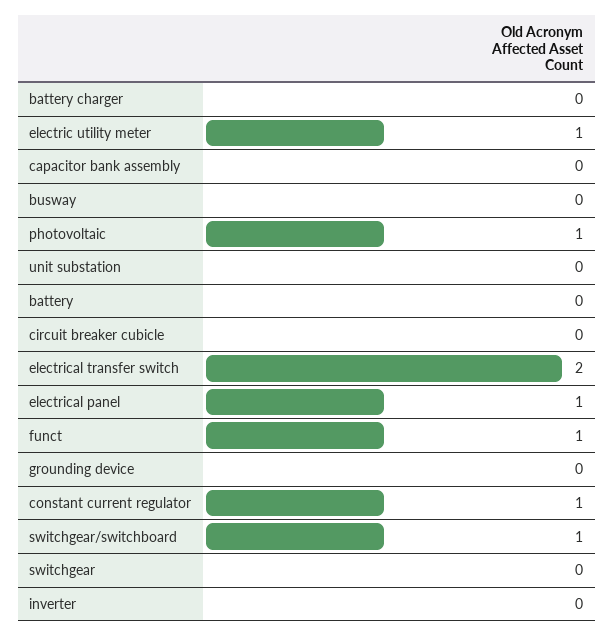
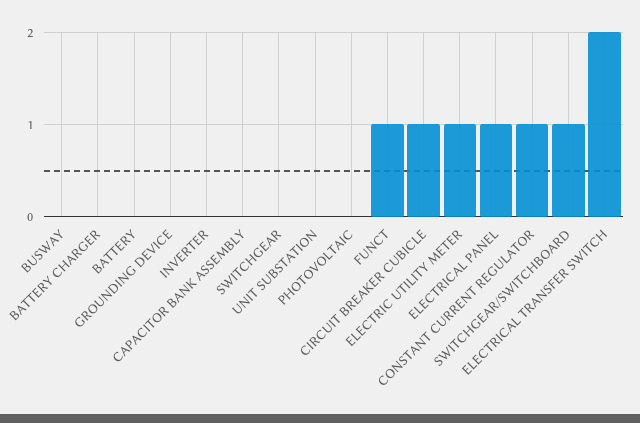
  {
    "battery charger": 0,
    "electric utility meter": 1,
    "capacitor bank assembly": 0,
    "busway": 0,
-   "photovoltaic": 1,
+   "photovoltaic": 0,
    "unit substation": 0,
    "battery": 0,
-   "circuit breaker cubicle": 0,
+   "circuit breaker cubicle": 1,
    "electrical transfer switch": 2,
    "electrical panel": 1,
    "funct": 1,
    "grounding device": 0,
    "constant current regulator": 1,
    "switchgear/switchboard": 1,
    "switchgear": 0,
    "inverter": 0
  }

